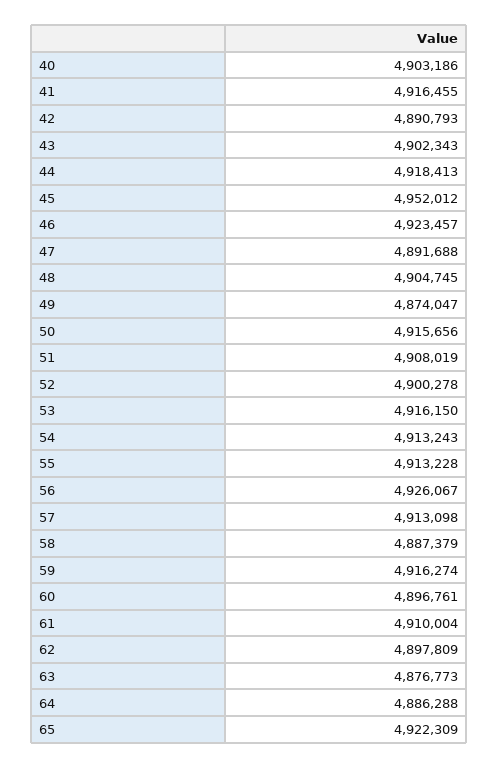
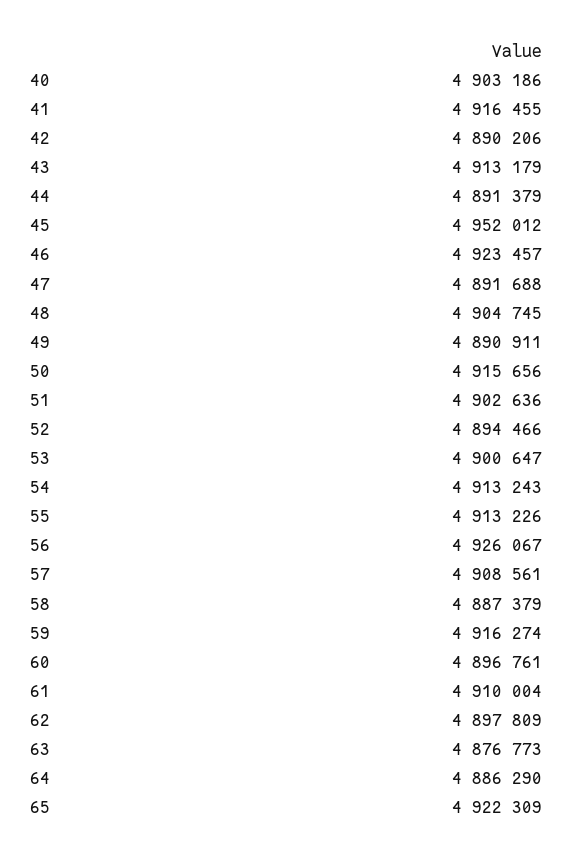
  {
    "40": 4903186,
    "41": 4916455,
-   "42": 4890793,
+   "42": 4890206,
-   "43": 4902343,
+   "43": 4913179,
-   "44": 4918413,
+   "44": 4891379,
    "45": 4952012,
    "46": 4923457,
    "47": 4891688,
    "48": 4904745,
-   "49": 4874047,
+   "49": 4890911,
    "50": 4915656,
-   "51": 4908019,
+   "51": 4902636,
-   "52": 4900278,
+   "52": 4894466,
-   "53": 4916150,
+   "53": 4900647,
    "54": 4913243,
-   "55": 4913228,
+   "55": 4913226,
    "56": 4926067,
-   "57": 4913098,
+   "57": 4908561,
    "58": 4887379,
    "59": 4916274,
    "60": 4896761,
    "61": 4910004,
    "62": 4897809,
    "63": 4876773,
-   "64": 4886288,
+   "64": 4886290,
    "65": 4922309
  }

